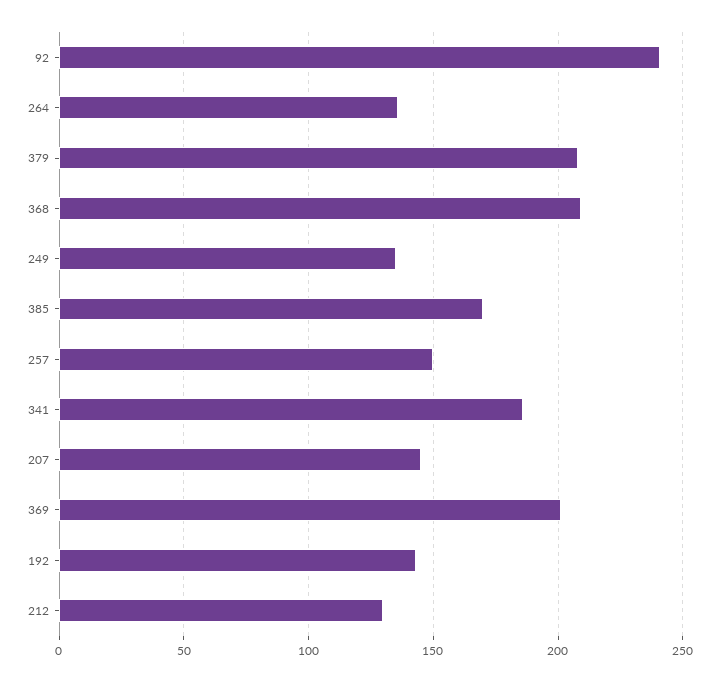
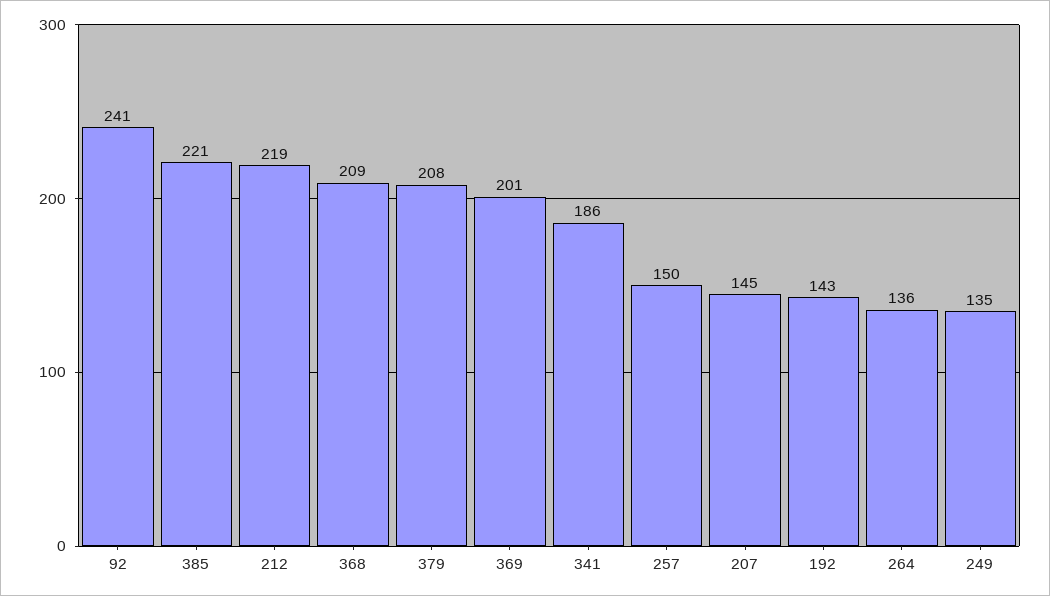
  {
    "92": 241,
    "264": 136,
    "379": 208,
    "368": 209,
    "249": 135,
-   "385": 170,
+   "385": 221,
    "257": 150,
    "341": 186,
    "207": 145,
    "369": 201,
    "192": 143,
-   "212": 130
+   "212": 219
  }

